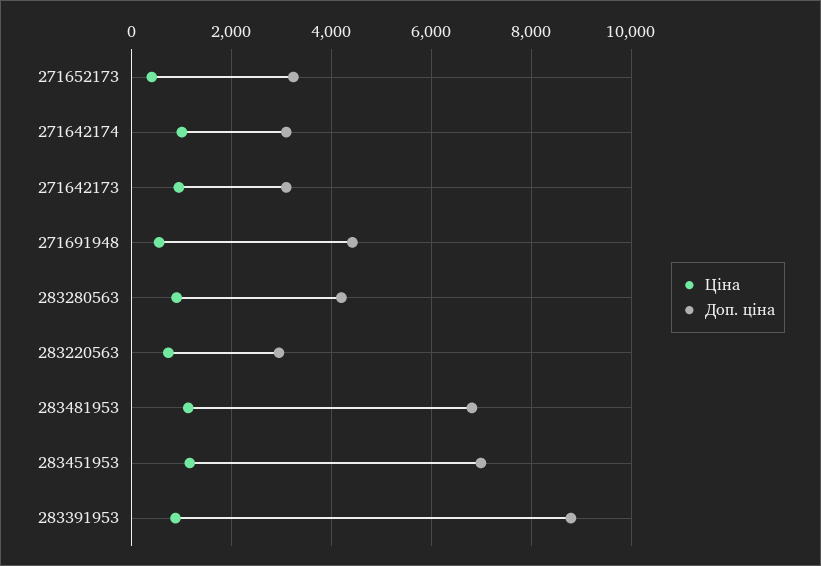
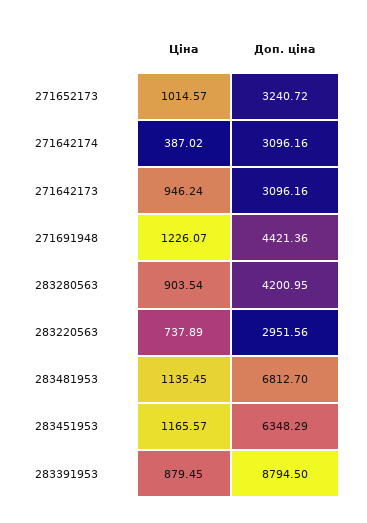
  {
    "Ціна": {
-     "271652173": 400,
+     "271652173": 1014.57,
-     "271642174": 1000,
+     "271642174": 387.02,
      "271642173": 946.24,
-     "271691948": 600,
+     "271691948": 1226.07,
      "283280563": 903.54,
      "283220563": 737.89,
      "283481953": 1135.45,
      "283451953": 1165.57,
      "283391953": 879.45
    },
    "Доп. ціна": {
      "271652173": 3240.72,
      "271642174": 3096.16,
      "271642173": 3096.16,
      "271691948": 4421.36,
      "283280563": 4200.95,
      "283220563": 2951.56,
      "283481953": 6812.7,
-     "283451953": 7000,
+     "283451953": 6348.29,
      "283391953": 8794.5
    }
  }

